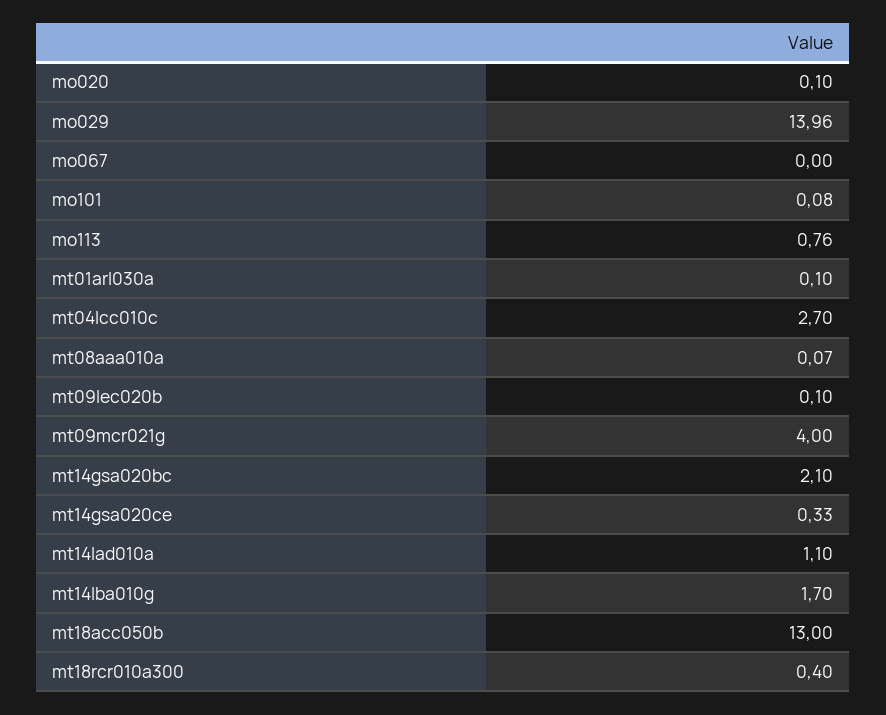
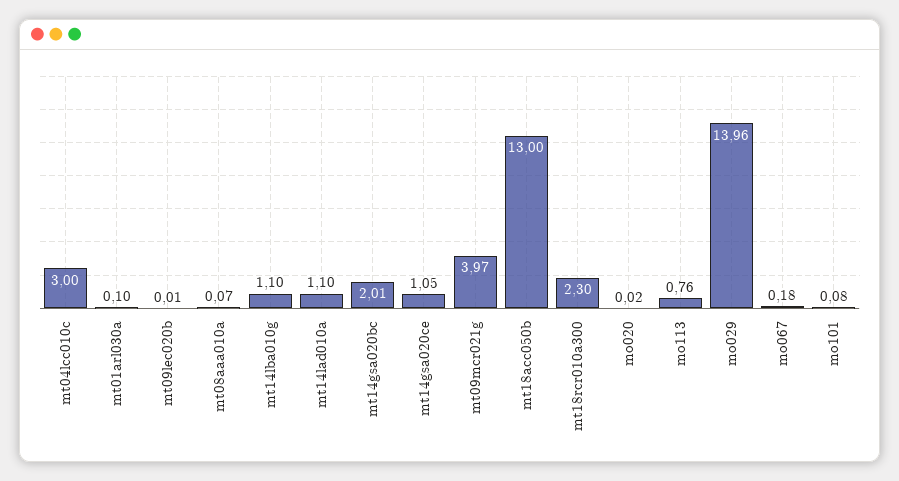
  {
-   "mo020": 0.1,
+   "mo020": 0.02,
    "mo029": 13.96,
-   "mo067": 0,
+   "mo067": 0.18,
    "mo101": 0.08,
    "mo113": 0.76,
    "mt01arl030a": 0.1,
-   "mt04lcc010c": 2.7,
+   "mt04lcc010c": 3,
    "mt08aaa010a": 0.07,
-   "mt09lec020b": 0.1,
+   "mt09lec020b": 0.01,
-   "mt09mcr021g": 4,
+   "mt09mcr021g": 3.97,
-   "mt14gsa020bc": 2.1,
+   "mt14gsa020bc": 2.01,
-   "mt14gsa020ce": 0.33,
+   "mt14gsa020ce": 1.05,
    "mt14lad010a": 1.1,
-   "mt14lba010g": 1.7,
+   "mt14lba010g": 1.1,
    "mt18acc050b": 13,
-   "mt18rcr010a300": 0.4
+   "mt18rcr010a300": 2.3
  }

